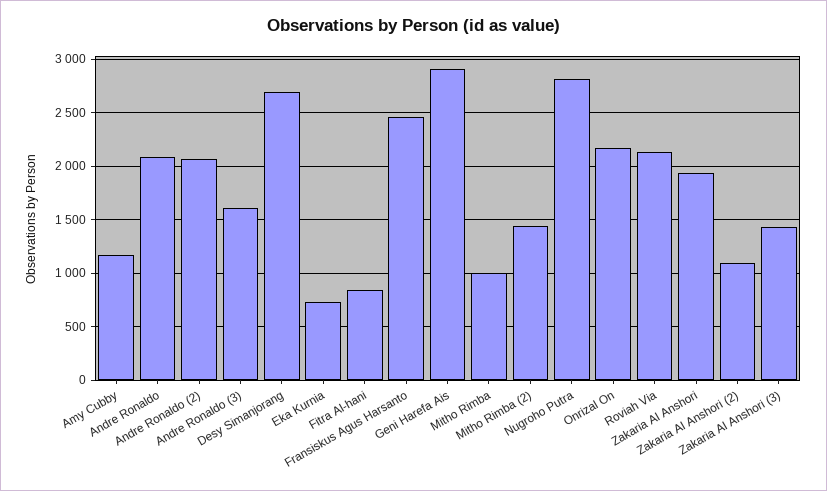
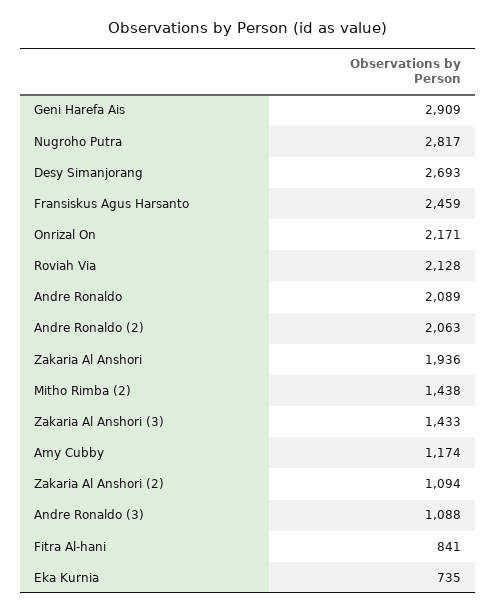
  {
    "Amy Cubby": 1174,
    "Andre Ronaldo": 2089,
    "Andre Ronaldo (2)": 2063,
-   "Andre Ronaldo (3)": 1600,
+   "Andre Ronaldo (3)": 1088,
    "Desy Simanjorang": 2693,
    "Eka Kurnia": 735,
    "Fitra Al-hani": 841,
    "Fransiskus Agus Harsanto": 2459,
    "Geni Harefa Ais": 2909,
-   "Mitho Rimba": 1000,
    "Mitho Rimba (2)": 1438,
    "Nugroho Putra": 2817,
    "Onrizal On": 2171,
    "Roviah Via": 2128,
    "Zakaria Al Anshori": 1936,
    "Zakaria Al Anshori (2)": 1094,
    "Zakaria Al Anshori (3)": 1433
  }

